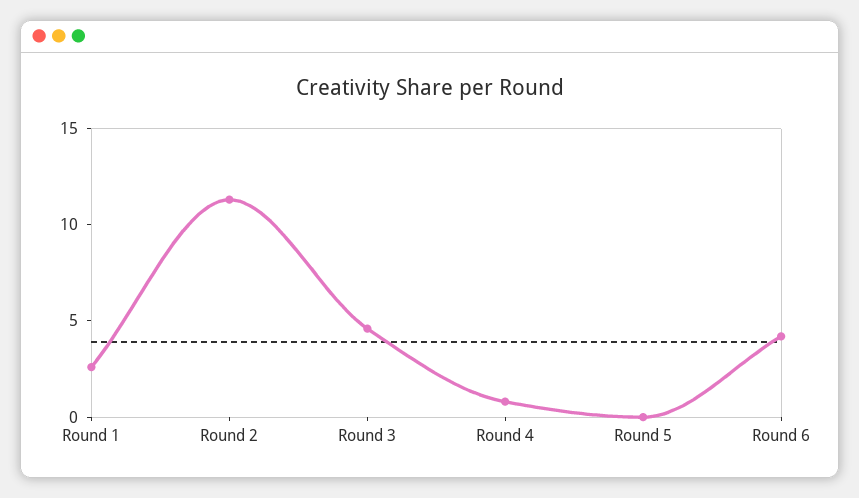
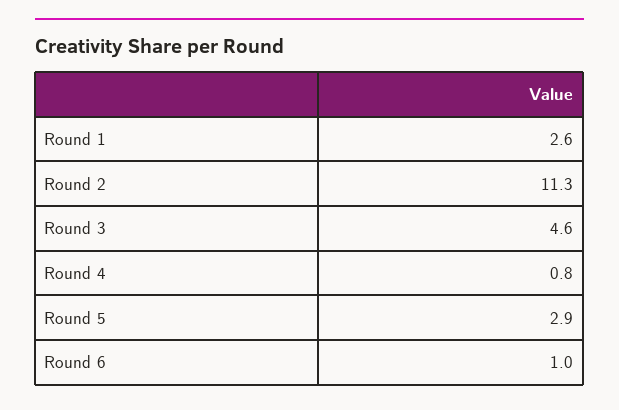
  {
    "Round 1": 2.6,
    "Round 2": 11.3,
    "Round 3": 4.6,
    "Round 4": 0.8,
-   "Round 5": 0,
+   "Round 5": 2.9,
-   "Round 6": 4
+   "Round 6": 1
  }

